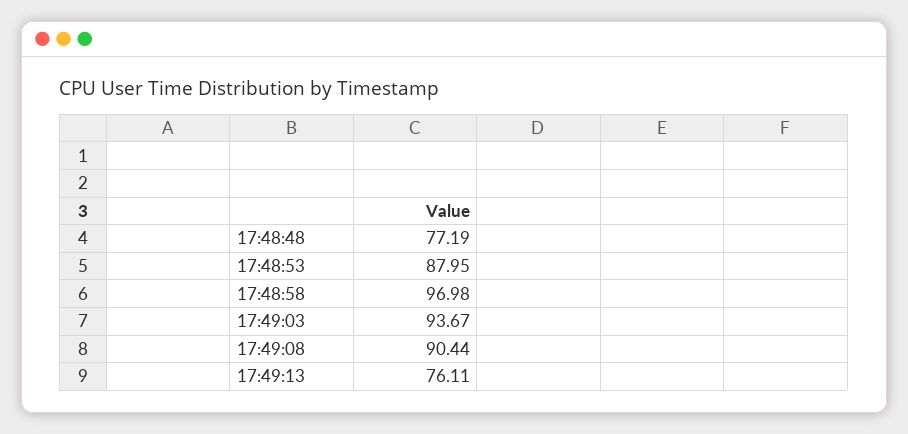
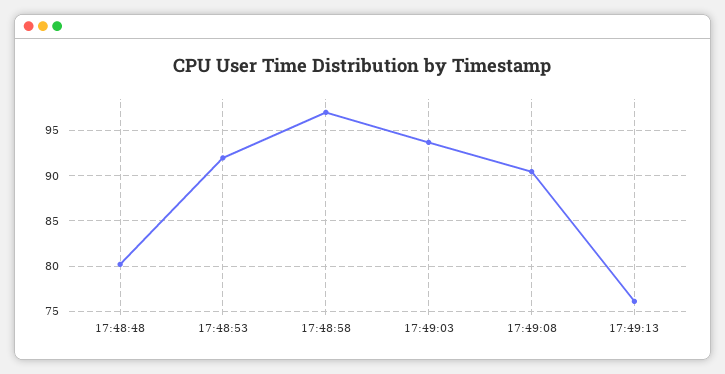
  {
-   "17:48:48": 77.19,
+   "17:48:48": 80,
-   "17:48:53": 87.95,
+   "17:48:53": 92,
    "17:48:58": 96.98,
    "17:49:03": 93.67,
    "17:49:08": 90.44,
    "17:49:13": 76.11
  }

